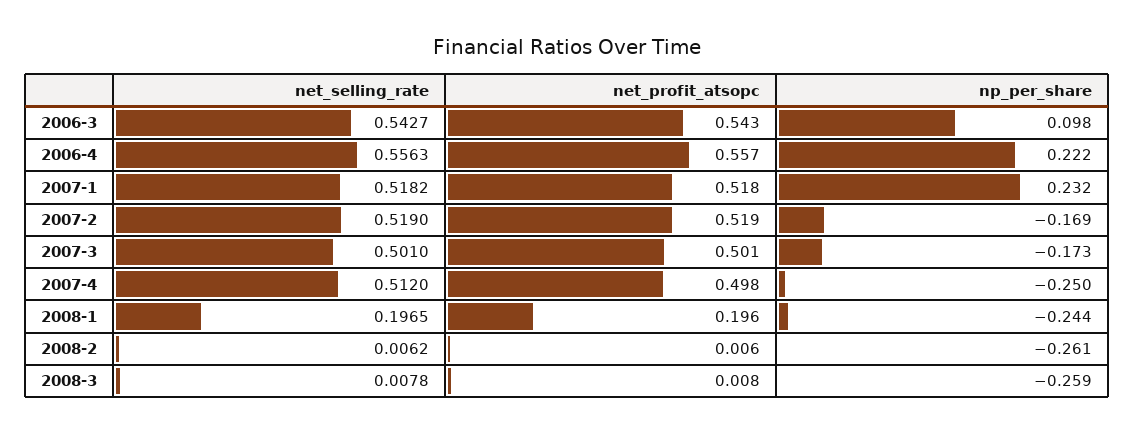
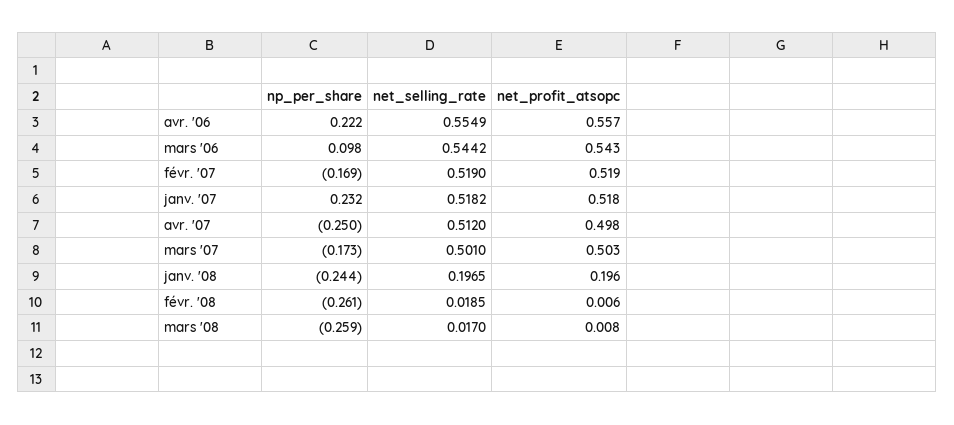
  {
    "net_selling_rate": {
-     "2006-3": 0.5427,
+     "2006-3": 0.5442,
-     "2006-4": 0.5563,
+     "2006-4": 0.5549,
      "2007-1": 0.5182,
      "2007-2": 0.519,
      "2007-3": 0.501,
      "2007-4": 0.512,
      "2008-1": 0.1965,
-     "2008-2": 0.0062,
+     "2008-2": 0.0185,
-     "2008-3": 0.0078
+     "2008-3": 0.017
    },
    "net_profit_atsopc": {
      "2006-3": 0.543,
      "2006-4": 0.557,
      "2007-1": 0.518,
      "2007-2": 0.519,
-     "2007-3": 0.501,
+     "2007-3": 0.503,
      "2007-4": 0.498,
      "2008-1": 0.196,
      "2008-2": 0.006,
      "2008-3": 0.008
    },
    "np_per_share": {
      "2006-3": 0.098,
      "2006-4": 0.222,
      "2007-1": 0.232,
      "2007-2": -0.169,
      "2007-3": -0.173,
      "2007-4": -0.25,
      "2008-1": -0.244,
      "2008-2": -0.261,
      "2008-3": -0.259
    }
  }

